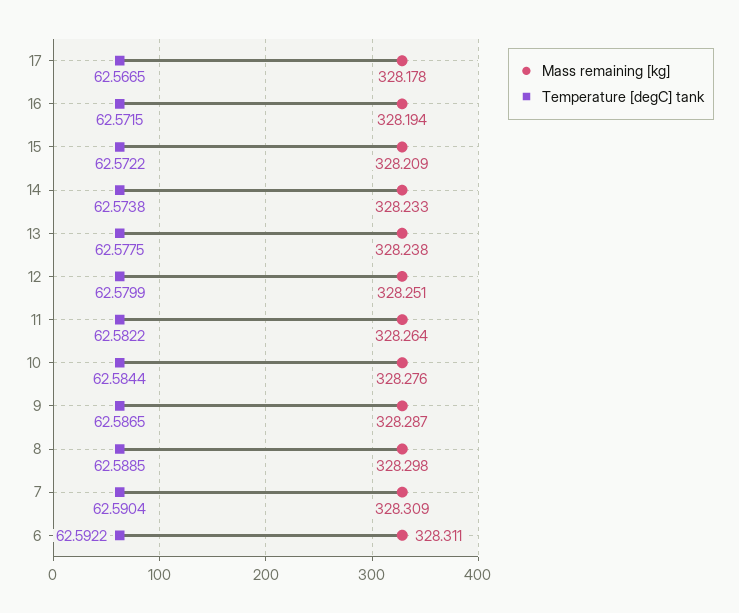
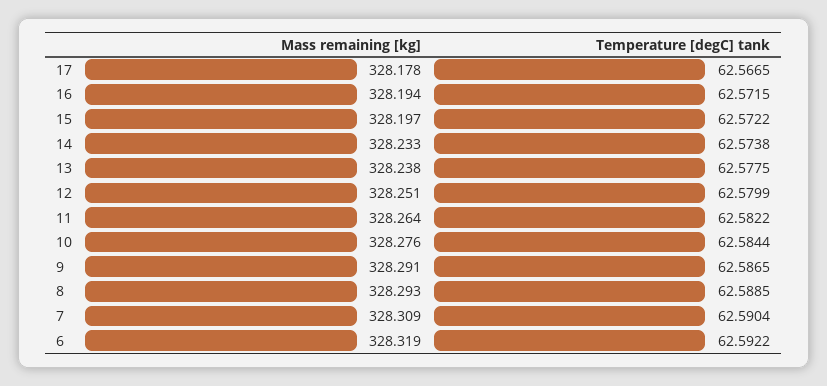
  {
    "Mass remaining [kg]": {
      "17": 328.178,
      "16": 328.194,
-     "15": 328.209,
+     "15": 328.197,
      "14": 328.233,
      "13": 328.238,
      "12": 328.251,
      "11": 328.264,
      "10": 328.276,
-     "9": 328.287,
+     "9": 328.291,
-     "8": 328.298,
+     "8": 328.293,
      "7": 328.309,
-     "6": 328.311
+     "6": 328.319
    },
    "Temperature [degC] tank": {
      "17": 62.5665,
      "16": 62.5715,
      "15": 62.5722,
      "14": 62.5738,
      "13": 62.5775,
      "12": 62.5799,
      "11": 62.5822,
      "10": 62.5844,
      "9": 62.5865,
      "8": 62.5885,
      "7": 62.5904,
      "6": 62.5922
    }
  }

